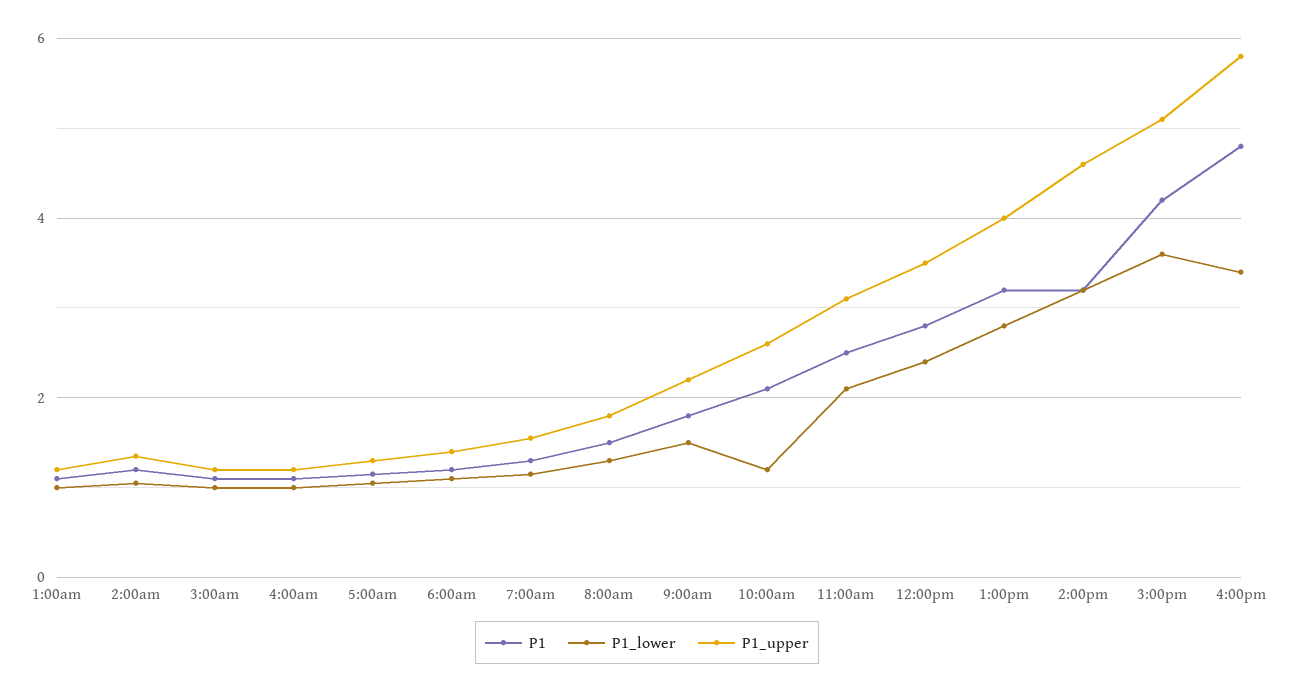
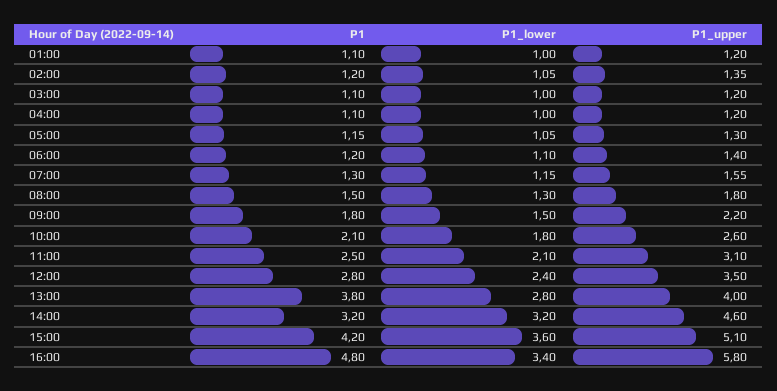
  {
    "P1": {
      "1:00am": 1.1,
      "2:00am": 1.2,
      "3:00am": 1.1,
      "4:00am": 1.1,
      "5:00am": 1.15,
      "6:00am": 1.2,
      "7:00am": 1.3,
      "8:00am": 1.5,
      "9:00am": 1.8,
      "10:00am": 2.1,
      "11:00am": 2.5,
      "12:00pm": 2.8,
-     "1:00pm": 3.2,
+     "1:00pm": 3.8,
      "2:00pm": 3.2,
      "3:00pm": 4.2,
      "4:00pm": 4.8
    },
    "P1_lower": {
      "1:00am": 1,
      "2:00am": 1.05,
      "3:00am": 1,
      "4:00am": 1,
      "5:00am": 1.05,
      "6:00am": 1.1,
      "7:00am": 1.15,
      "8:00am": 1.3,
      "9:00am": 1.5,
-     "10:00am": 1.2,
+     "10:00am": 1.8,
      "11:00am": 2.1,
      "12:00pm": 2.4,
      "1:00pm": 2.8,
      "2:00pm": 3.2,
      "3:00pm": 3.6,
      "4:00pm": 3.4
    },
    "P1_upper": {
      "1:00am": 1.2,
      "2:00am": 1.35,
      "3:00am": 1.2,
      "4:00am": 1.2,
      "5:00am": 1.3,
      "6:00am": 1.4,
      "7:00am": 1.55,
      "8:00am": 1.8,
      "9:00am": 2.2,
      "10:00am": 2.6,
      "11:00am": 3.1,
      "12:00pm": 3.5,
      "1:00pm": 4,
      "2:00pm": 4.6,
      "3:00pm": 5.1,
      "4:00pm": 5.8
    }
  }

